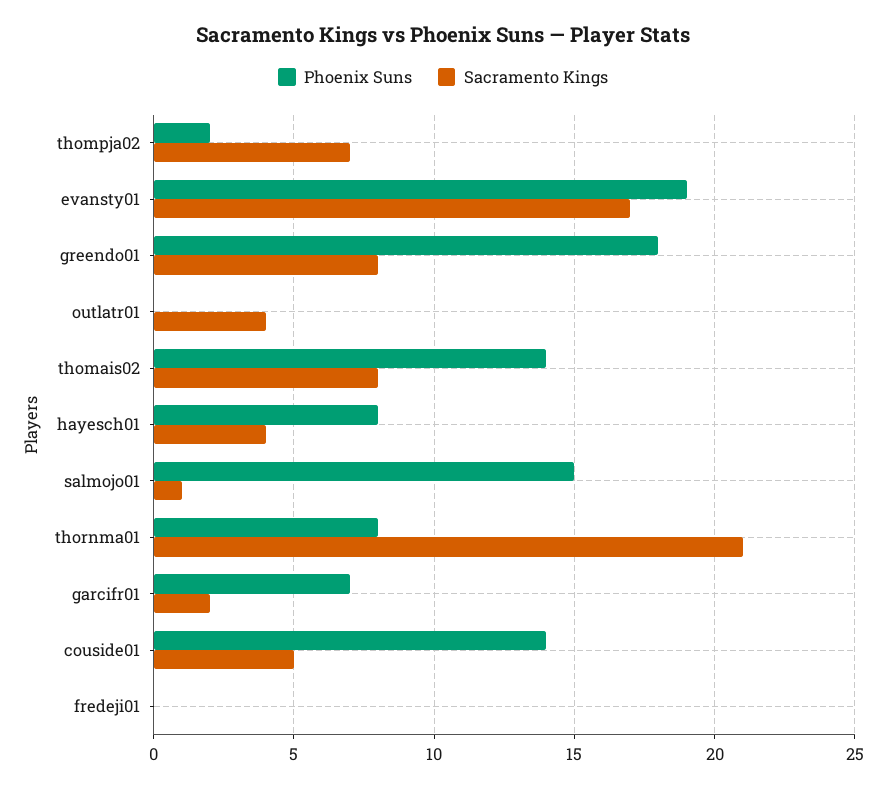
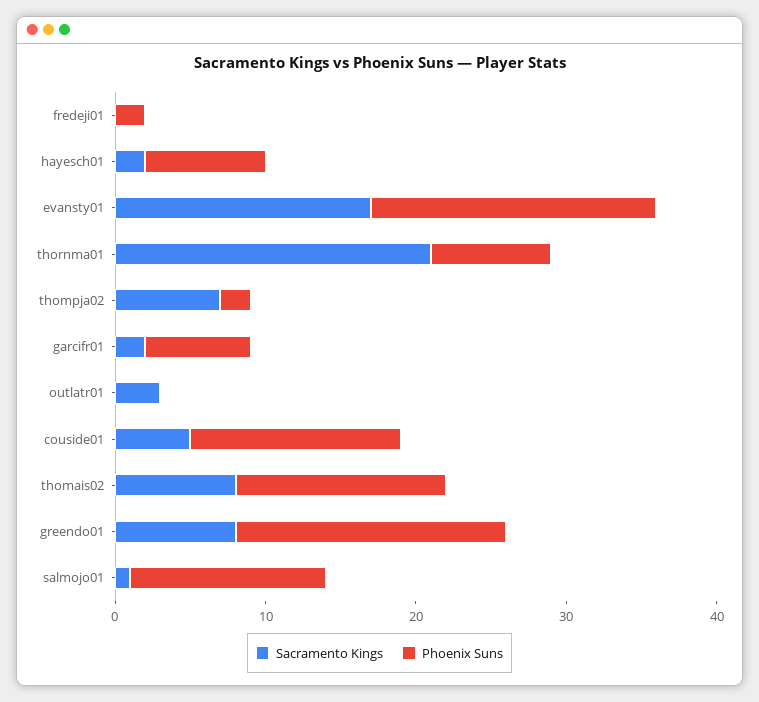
  {
    "Phoenix Suns": {
      "thompja02": 2,
      "evansty01": 19,
      "greendo01": 18,
      "outlatr01": 0,
      "thomais02": 14,
      "hayesch01": 8,
-     "salmojo01": 15,
+     "salmojo01": 13,
      "thornma01": 8,
      "garcifr01": 7,
      "couside01": 14,
-     "fredeji01": 0
+     "fredeji01": 2
    },
    "Sacramento Kings": {
      "thompja02": 7,
      "evansty01": 17,
      "greendo01": 8,
-     "outlatr01": 4,
+     "outlatr01": 3,
      "thomais02": 8,
-     "hayesch01": 4,
+     "hayesch01": 2,
      "salmojo01": 1,
      "thornma01": 21,
      "garcifr01": 2,
      "couside01": 5,
      "fredeji01": 0
    }
  }

